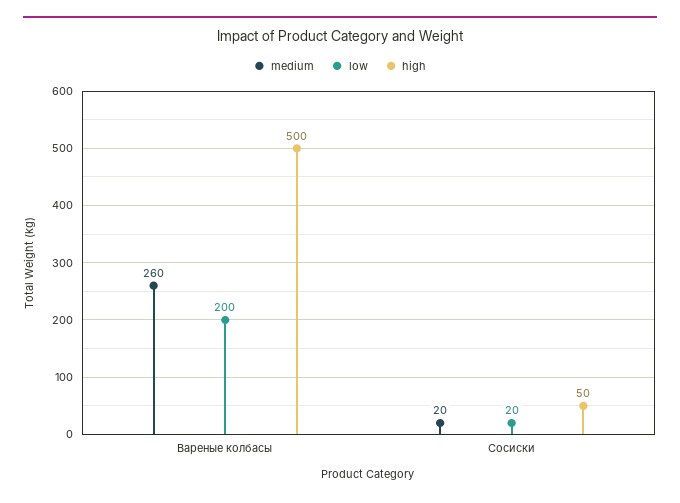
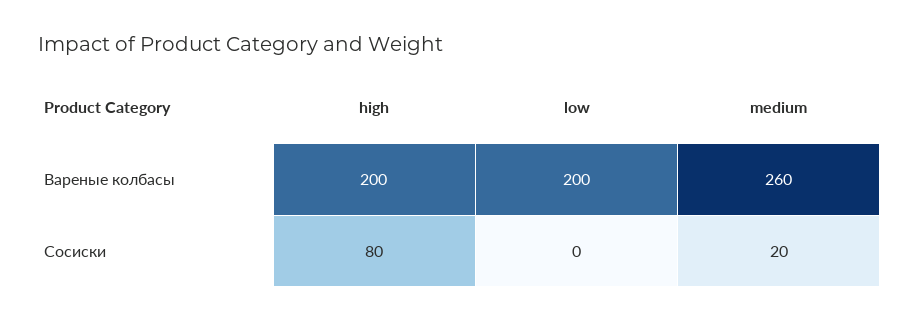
  {
    "medium": {
      "Вареные колбасы": 260,
      "Сосиски": 20
    },
    "low": {
      "Вареные колбасы": 200,
-     "Сосиски": 20
+     "Сосиски": 0
    },
    "high": {
-     "Вареные колбасы": 500,
+     "Вареные колбасы": 200,
-     "Сосиски": 50
+     "Сосиски": 80
    }
  }

